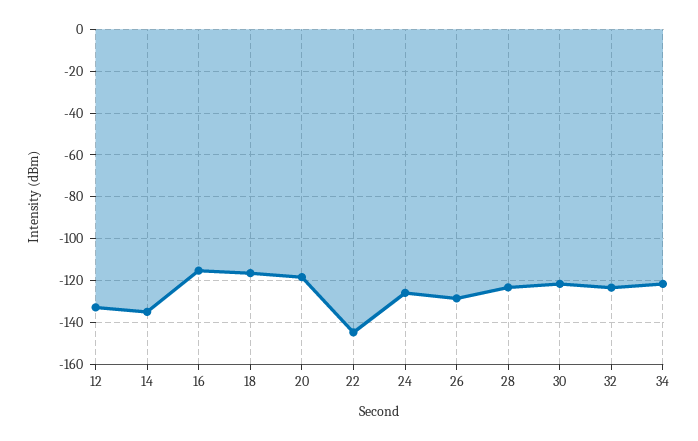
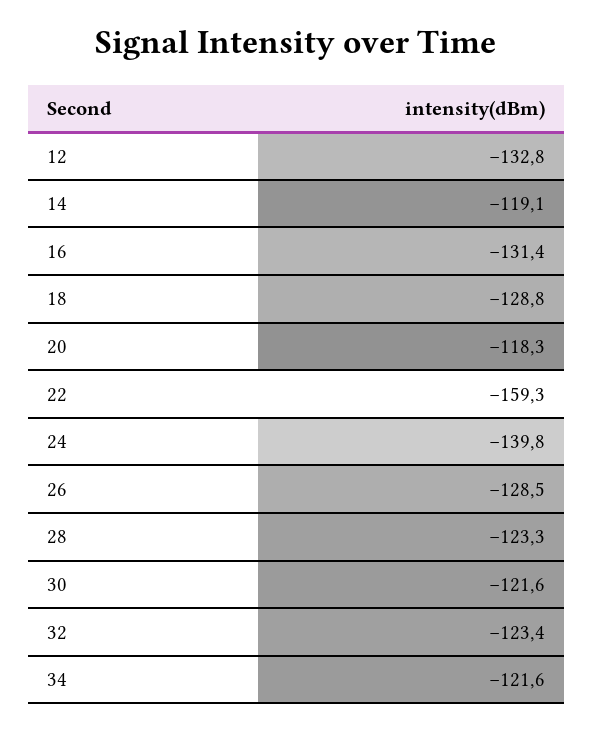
  {
    "12": -132.8,
-   "14": -135,
+   "14": -119.1,
-   "16": -115,
+   "16": -131.4,
-   "18": -115,
+   "18": -128.8,
    "20": -118.3,
-   "22": -145,
+   "22": -159.3,
-   "24": -125,
+   "24": -139.8,
    "26": -128.5,
    "28": -123.3,
    "30": -121.6,
    "32": -123.4,
    "34": -121.6
  }

